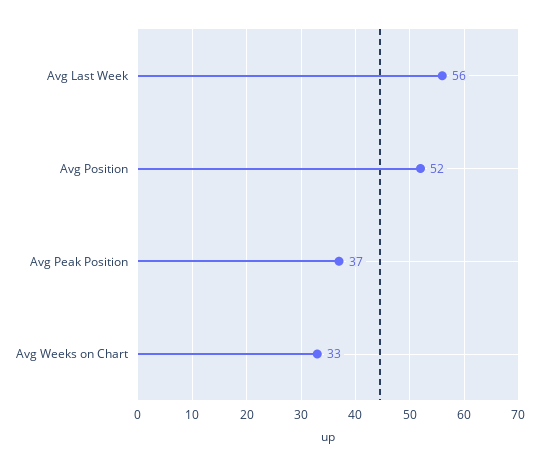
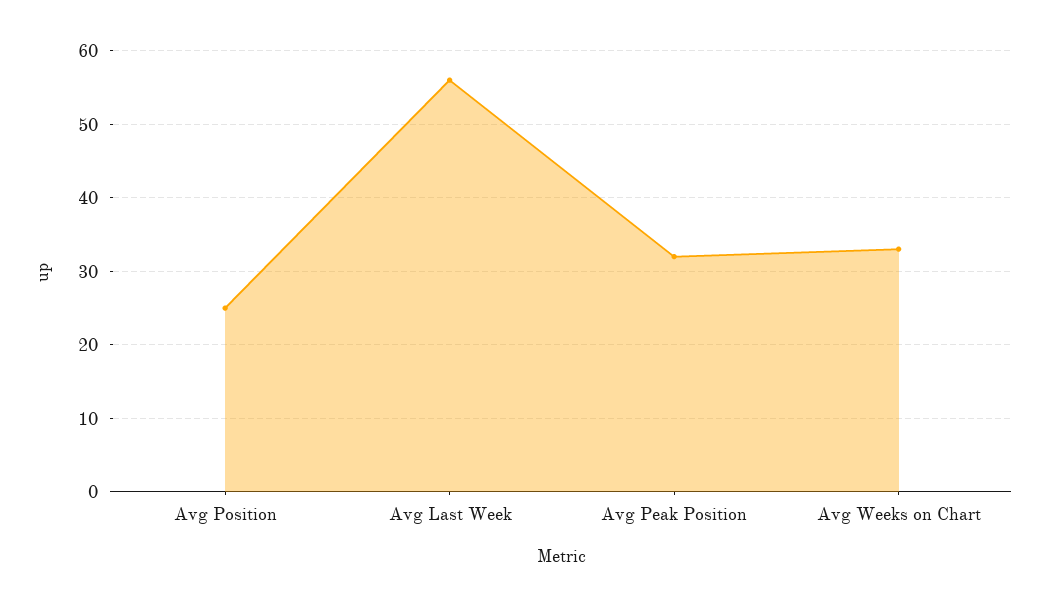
  {
    "Avg Last Week": 56,
-   "Avg Position": 52,
+   "Avg Position": 25,
-   "Avg Peak Position": 37,
+   "Avg Peak Position": 32,
    "Avg Weeks on Chart": 33
  }

